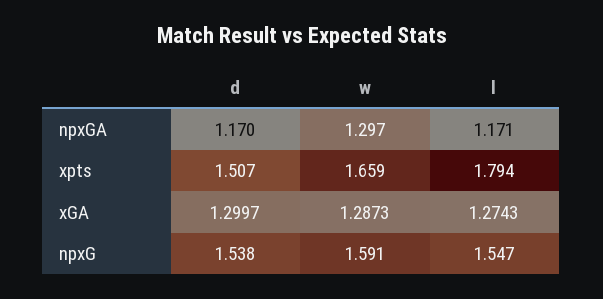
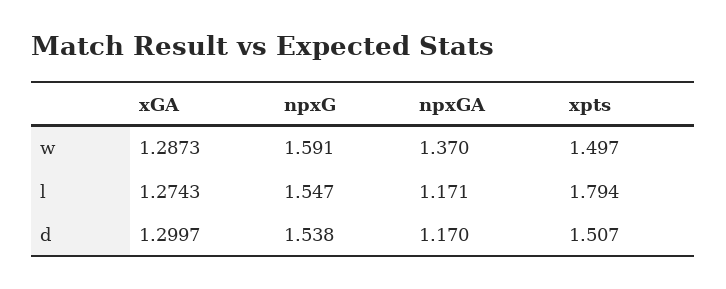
  {
    "d": {
      "npxGA": 1.17,
      "xpts": 1.507,
      "xGA": 1.2997,
      "npxG": 1.538
    },
    "w": {
-     "npxGA": 1.297,
+     "npxGA": 1.37,
-     "xpts": 1.659,
+     "xpts": 1.497,
      "xGA": 1.2873,
      "npxG": 1.591
    },
    "l": {
      "npxGA": 1.171,
      "xpts": 1.794,
      "xGA": 1.2743,
      "npxG": 1.547
    }
  }

